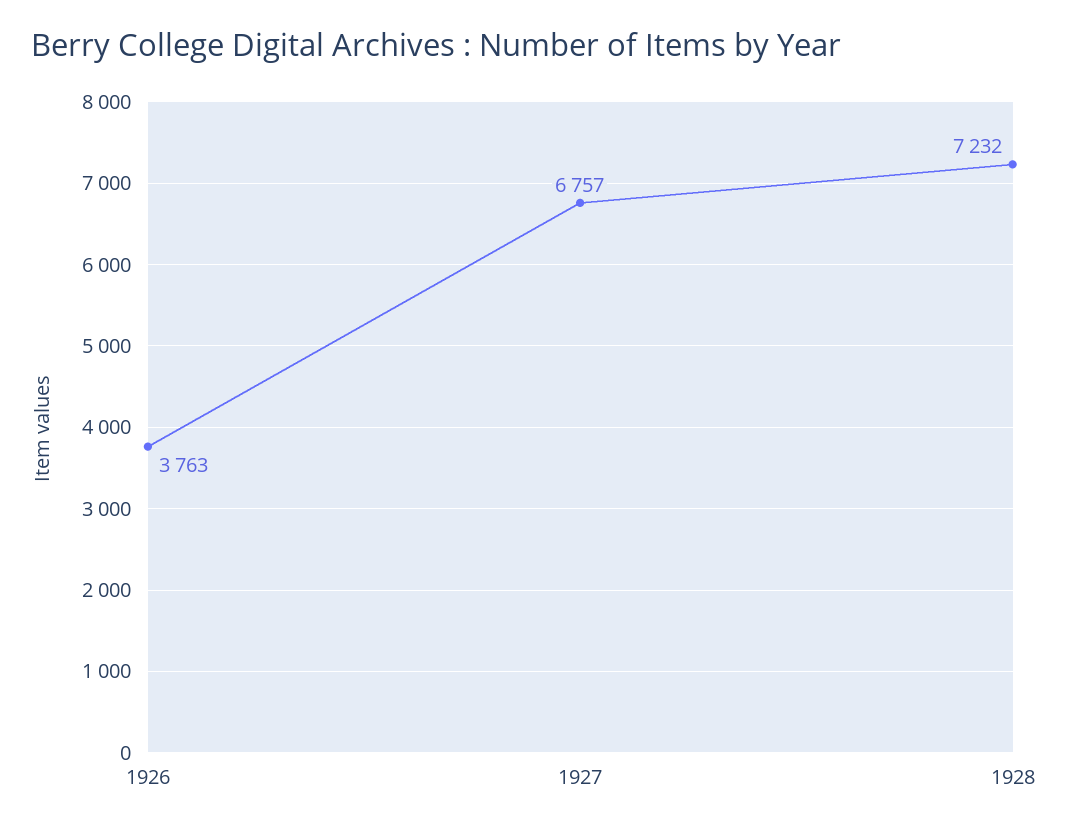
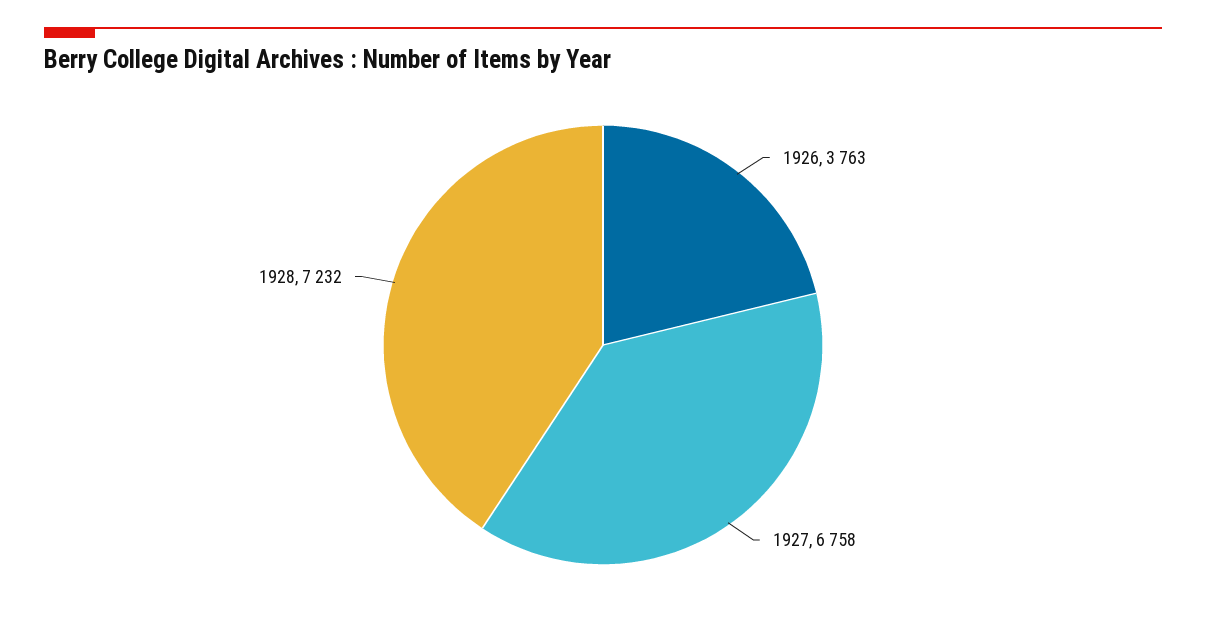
  {
    "1926": 3763,
-   "1927": 6757,
+   "1927": 6758,
    "1928": 7232
  }

